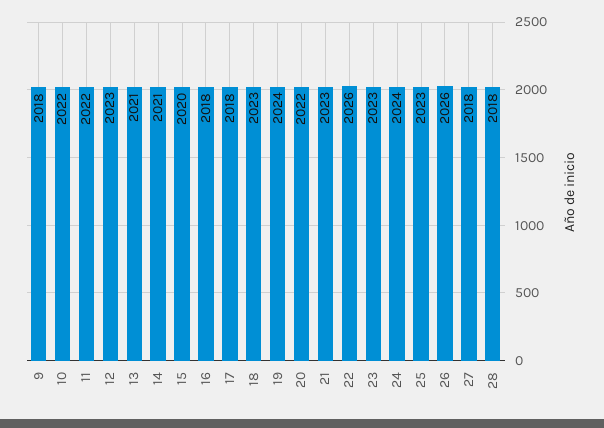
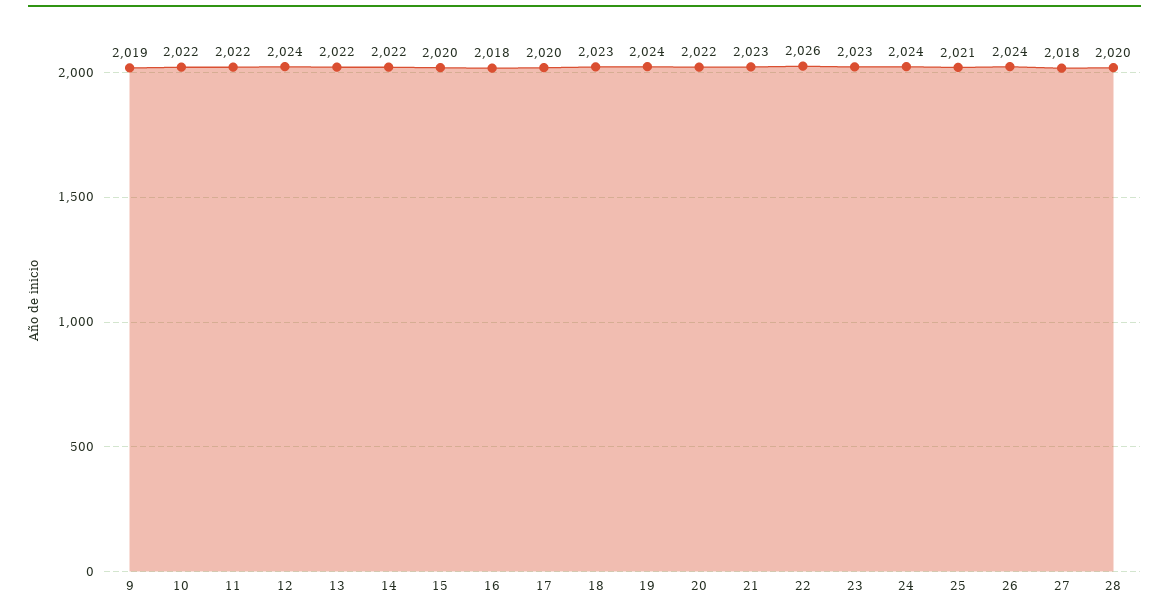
  {
-   "9": 2018,
+   "9": 2019,
    "10": 2022,
    "11": 2022,
-   "12": 2023,
+   "12": 2024,
-   "13": 2021,
+   "13": 2022,
-   "14": 2021,
+   "14": 2022,
    "15": 2020,
    "16": 2018,
-   "17": 2018,
+   "17": 2020,
    "18": 2023,
    "19": 2024,
    "20": 2022,
    "21": 2023,
    "22": 2026,
    "23": 2023,
    "24": 2024,
-   "25": 2023,
+   "25": 2021,
-   "26": 2026,
+   "26": 2024,
    "27": 2018,
-   "28": 2018
+   "28": 2020
  }

